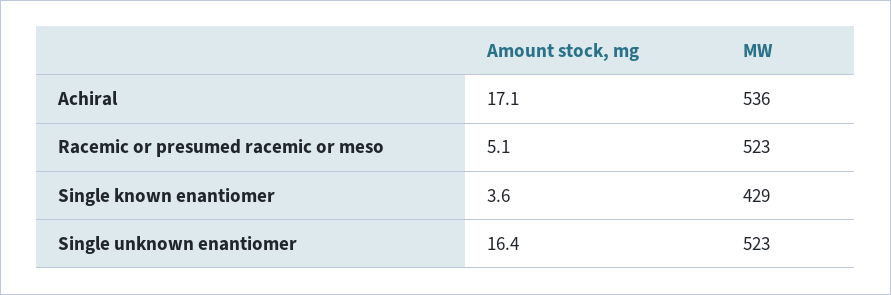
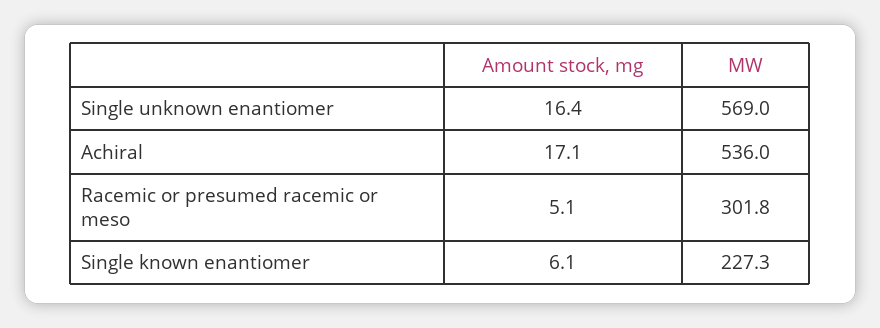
  {
    "Amount stock, mg": {
      "Achiral": 17.1,
      "Racemic or presumed racemic or meso": 5.1,
-     "Single known enantiomer": 3.6,
+     "Single known enantiomer": 6.1,
      "Single unknown enantiomer": 16.4
    },
    "MW": {
      "Achiral": 536,
-     "Racemic or presumed racemic or meso": 523,
+     "Racemic or presumed racemic or meso": 301.8,
-     "Single known enantiomer": 429,
+     "Single known enantiomer": 227.3,
-     "Single unknown enantiomer": 523
+     "Single unknown enantiomer": 569
    }
  }

